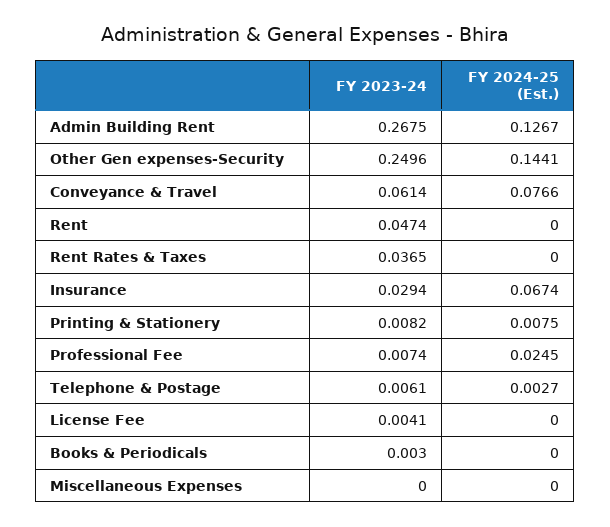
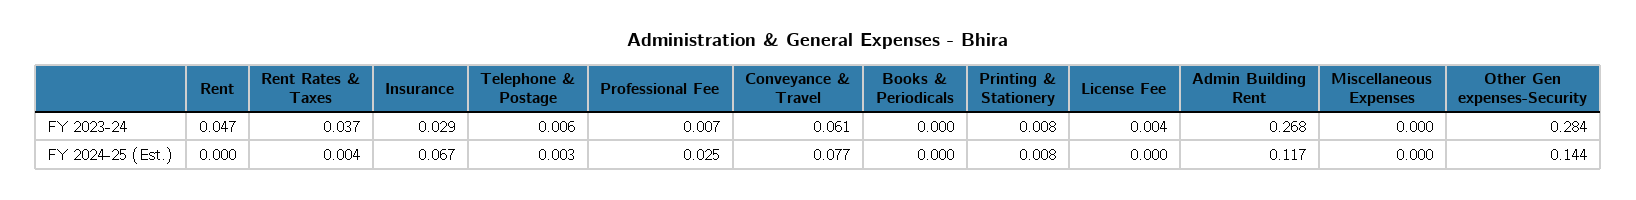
  {
    "FY 2023-24": {
      "Admin Building Rent": 0.2675,
-     "Other Gen expenses-Security": 0.2496,
+     "Other Gen expenses-Security": 0.284,
      "Conveyance & Travel": 0.0614,
      "Rent": 0.0474,
      "Rent Rates & Taxes": 0.0365,
      "Insurance": 0.0294,
      "Printing & Stationery": 0.0082,
      "Professional Fee": 0.0074,
      "Telephone & Postage": 0.0061,
      "License Fee": 0.0041,
-     "Books & Periodicals": 0.003,
+     "Books & Periodicals": 0,
      "Miscellaneous Expenses": 0
    },
    "FY 2024-25 (Est.)": {
-     "Admin Building Rent": 0.1267,
+     "Admin Building Rent": 0.117,
      "Other Gen expenses-Security": 0.1441,
      "Conveyance & Travel": 0.0766,
      "Rent": 0,
-     "Rent Rates & Taxes": 0,
+     "Rent Rates & Taxes": 0.004,
      "Insurance": 0.0674,
      "Printing & Stationery": 0.0075,
      "Professional Fee": 0.0245,
      "Telephone & Postage": 0.0027,
      "License Fee": 0,
      "Books & Periodicals": 0,
      "Miscellaneous Expenses": 0
    }
  }

